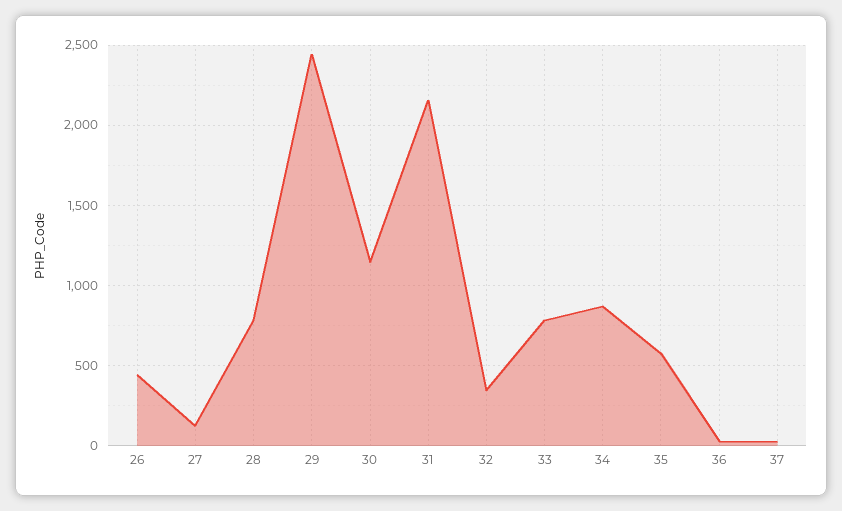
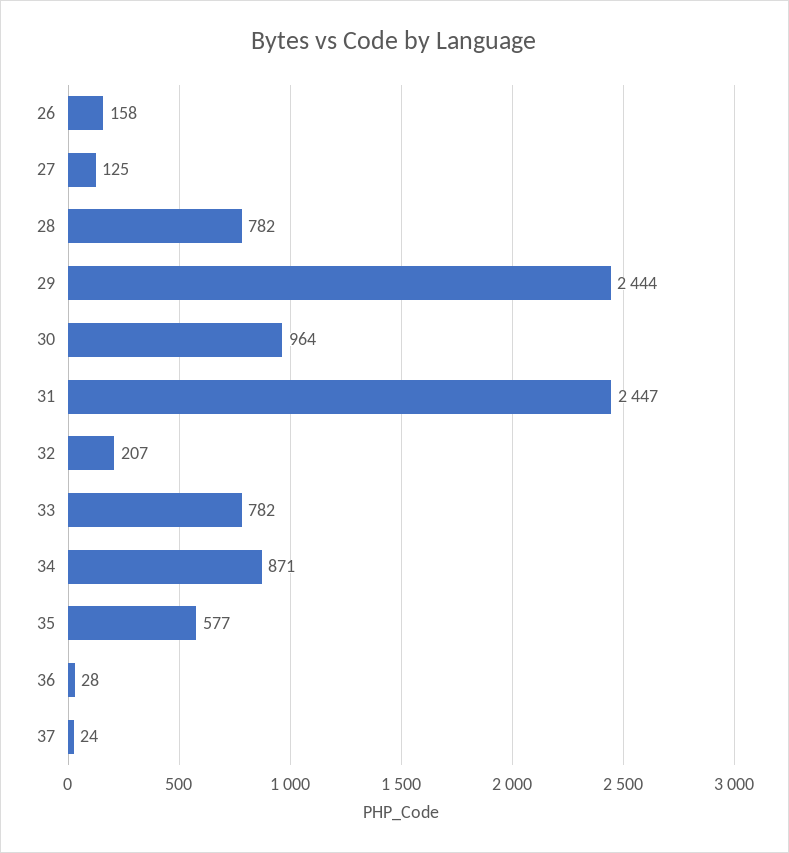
  {
-   "26": 450,
+   "26": 158,
    "27": 125,
    "28": 782,
    "29": 2444,
-   "30": 1150,
+   "30": 964,
-   "31": 2150,
+   "31": 2447,
-   "32": 350,
+   "32": 207,
    "33": 782,
    "34": 871,
    "35": 577,
    "36": 28,
    "37": 24
  }

